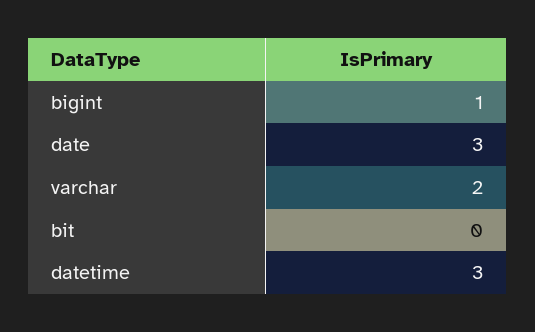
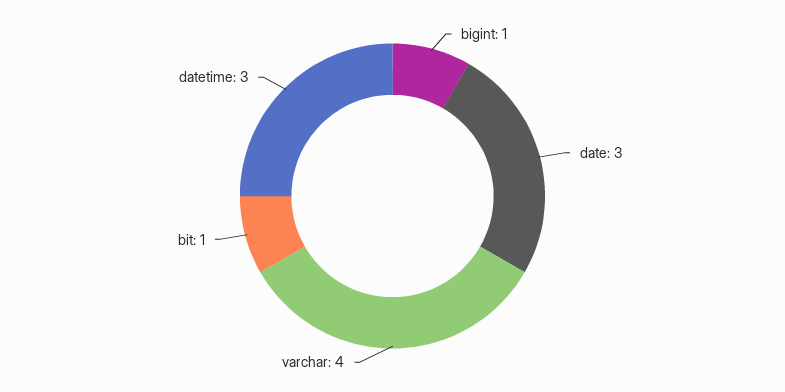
  {
    "bigint": 1,
    "date": 3,
-   "varchar": 2,
+   "varchar": 4,
-   "bit": 0,
+   "bit": 1,
    "datetime": 3
  }

